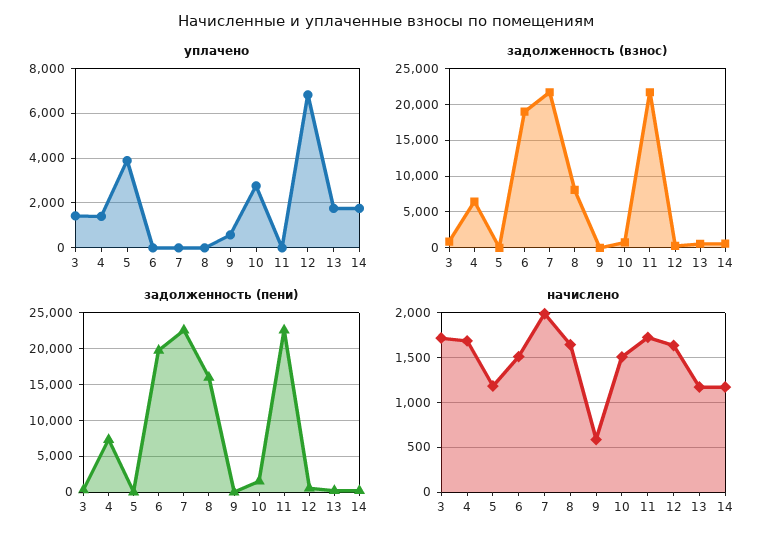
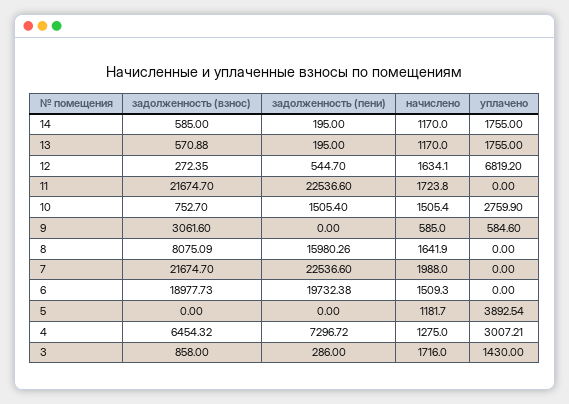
  {
    "уплачено": {
      "3": 1430,
-     "4": 1500,
+     "4": 3007.21,
      "5": 3892.54,
      "6": 0,
      "7": 0,
      "8": 0,
      "9": 584.6,
      "10": 2759.9,
      "11": 0,
      "12": 6819.2,
      "13": 1755,
      "14": 1755
    },
    "задолженность (взнос)": {
      "3": 858,
      "4": 6454.32,
      "5": 0,
      "6": 18977.73,
      "7": 21674.7,
      "8": 8075.09,
-     "9": 0,
+     "9": 3061.6,
      "10": 752.7,
      "11": 21674.7,
      "12": 272.35,
      "13": 570.88,
      "14": 585
    },
    "задолженность (пени)": {
      "3": 286,
      "4": 7296.72,
      "5": 0,
      "6": 19732.38,
      "7": 22536.6,
      "8": 15980.26,
      "9": 0,
      "10": 1505.4,
      "11": 22536.6,
      "12": 544.7,
      "13": 195,
      "14": 195
    },
    "начислено": {
      "3": 1716,
-     "4": 1700,
+     "4": 1275,
      "5": 1181.7,
      "6": 1509.3,
      "7": 1988,
      "8": 1641.9,
      "9": 585,
      "10": 1505.4,
      "11": 1723.8,
      "12": 1634.1,
      "13": 1170,
      "14": 1170
    }
  }

